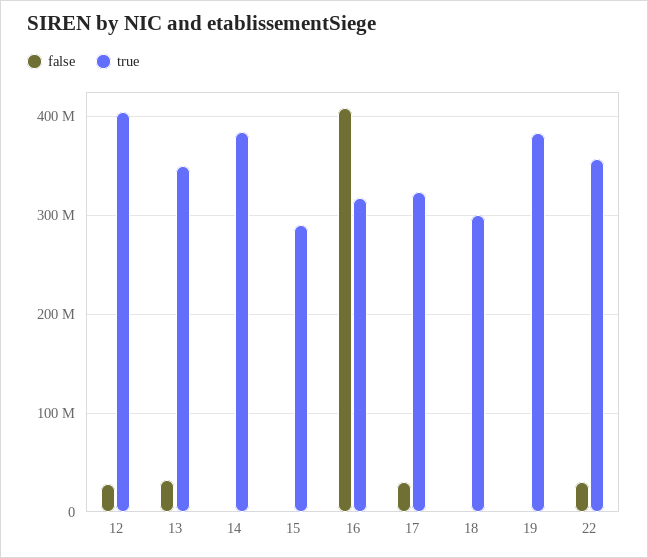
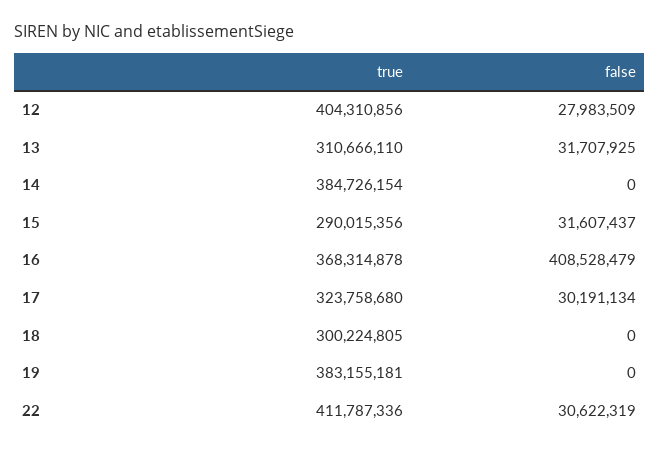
  {
    "false": {
      "12": 27983509,
      "13": 31707925,
      "14": 0,
-     "15": 0,
+     "15": 31607437,
      "16": 408528479,
      "17": 30191134,
      "18": 0,
      "19": 0,
      "22": 30622319
    },
    "true": {
      "12": 404310856,
-     "13": 350000000,
+     "13": 310666110,
      "14": 384726154,
      "15": 290015356,
-     "16": 320000000,
+     "16": 368314878,
      "17": 323758680,
      "18": 300224805,
      "19": 383155181,
-     "22": 360000000
+     "22": 411787336
    }
  }

